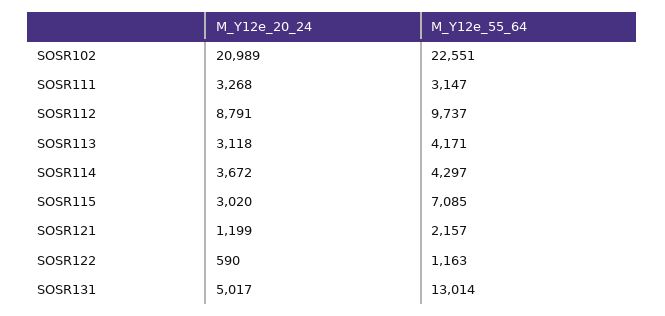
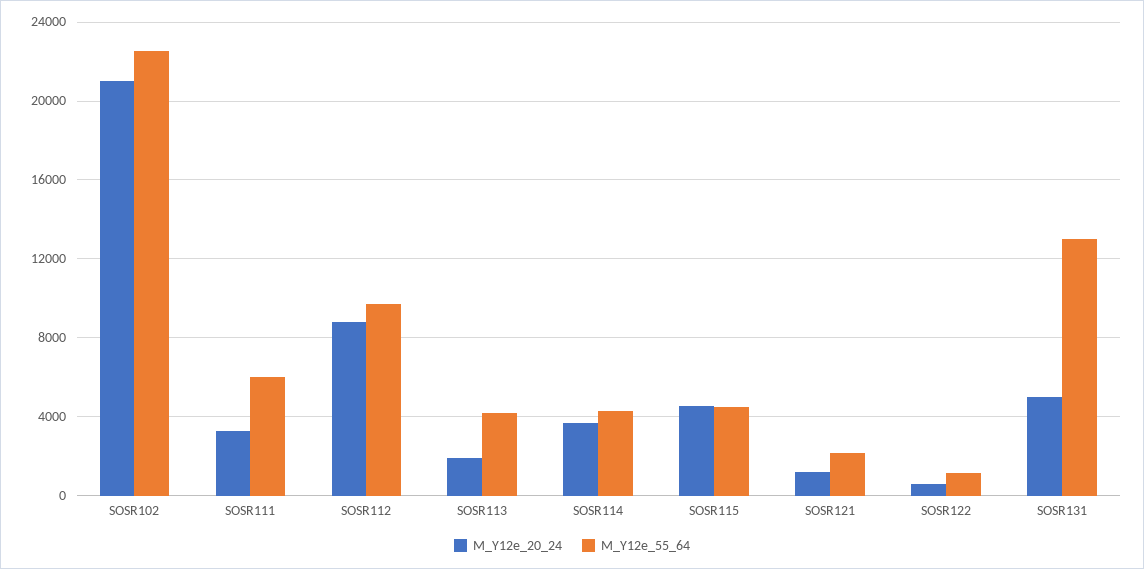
  {
    "M_Y12e_20_24": {
      "SOSR102": 20989,
      "SOSR111": 3268,
      "SOSR112": 8791,
-     "SOSR113": 3118,
+     "SOSR113": 2000,
      "SOSR114": 3672,
-     "SOSR115": 3020,
+     "SOSR115": 4500,
      "SOSR121": 1199,
      "SOSR122": 590,
      "SOSR131": 5017
    },
    "M_Y12e_55_64": {
      "SOSR102": 22551,
-     "SOSR111": 3147,
+     "SOSR111": 6000,
      "SOSR112": 9737,
      "SOSR113": 4171,
      "SOSR114": 4297,
-     "SOSR115": 7085,
+     "SOSR115": 4500,
      "SOSR121": 2157,
      "SOSR122": 1163,
      "SOSR131": 13014
    }
  }

